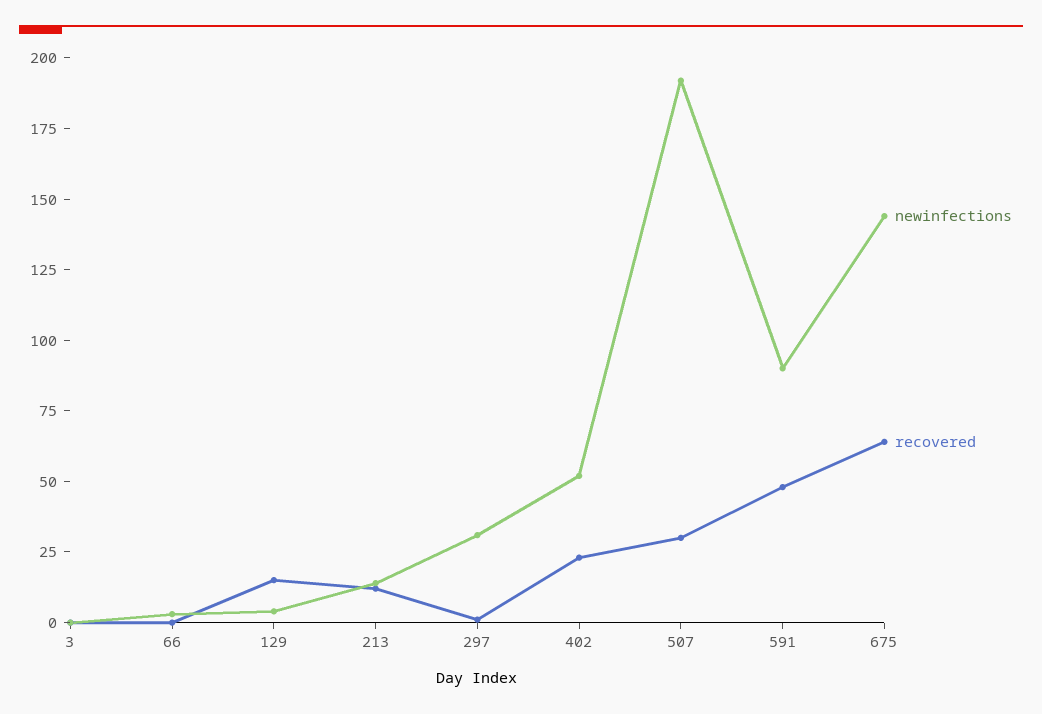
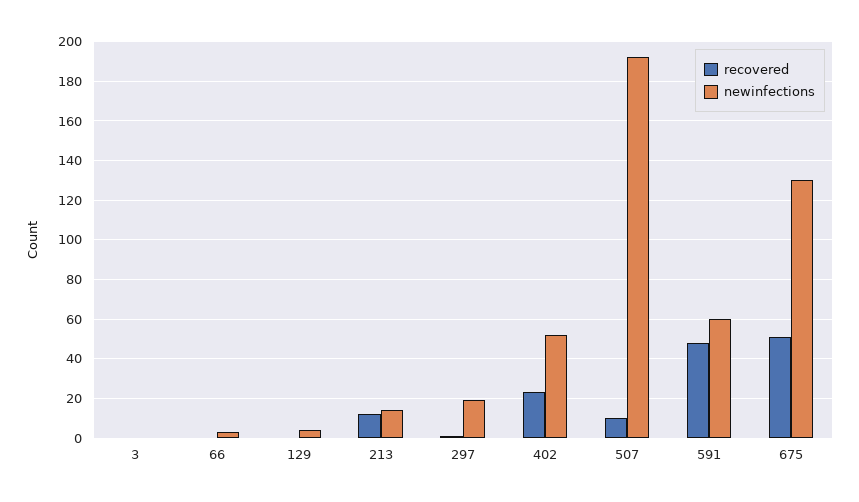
  {
    "newinfections": {
      "3": 0,
      "66": 5,
      "129": 5,
      "213": 15,
-     "297": 30,
+     "297": 20,
      "402": 50,
      "507": 190,
-     "591": 90,
+     "591": 60,
-     "675": 145
+     "675": 130
    },
    "recovered": {
      "3": 0,
      "66": 0,
-     "129": 15,
+     "129": 0,
      "213": 10,
      "297": 0,
      "402": 25,
-     "507": 30,
+     "507": 10,
      "591": 50,
-     "675": 65
+     "675": 50
    }
  }

